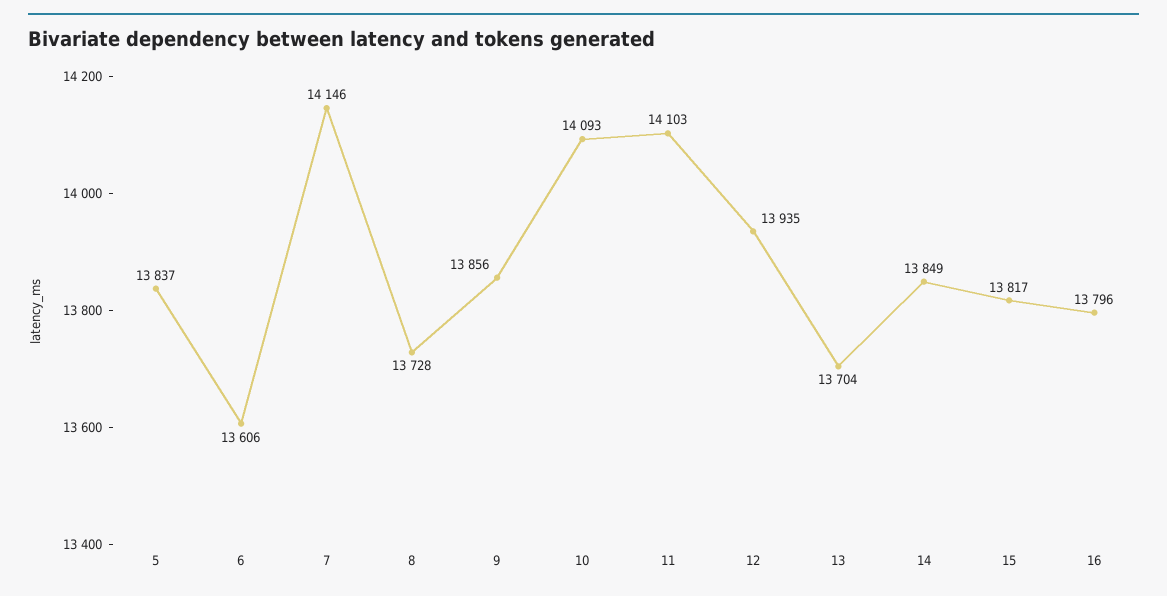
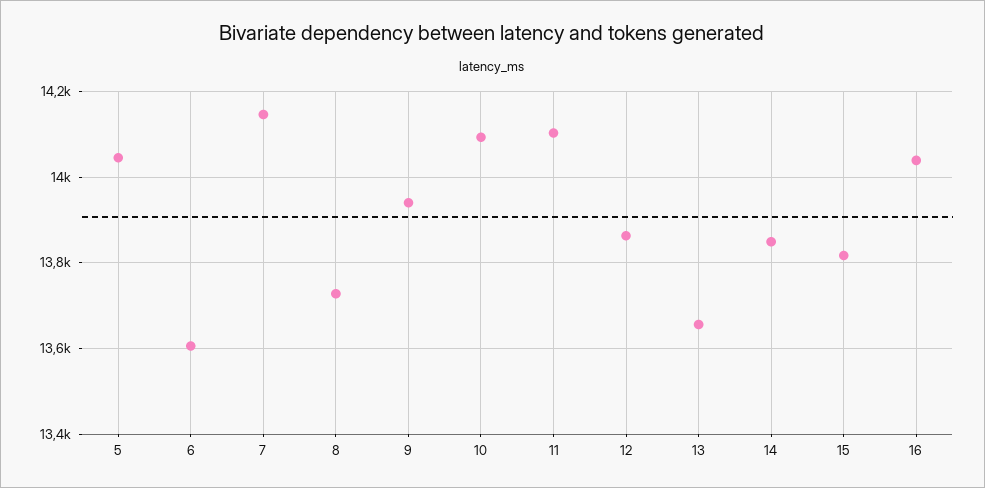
  {
-   "5": 13837,
+   "5": 14040,
    "6": 13606,
    "7": 14146,
    "8": 13728,
-   "9": 13856,
+   "9": 13940,
    "10": 14093,
    "11": 14103,
-   "12": 13935,
+   "12": 13860,
-   "13": 13704,
+   "13": 13660,
    "14": 13849,
    "15": 13817,
-   "16": 13796
+   "16": 14040
  }

